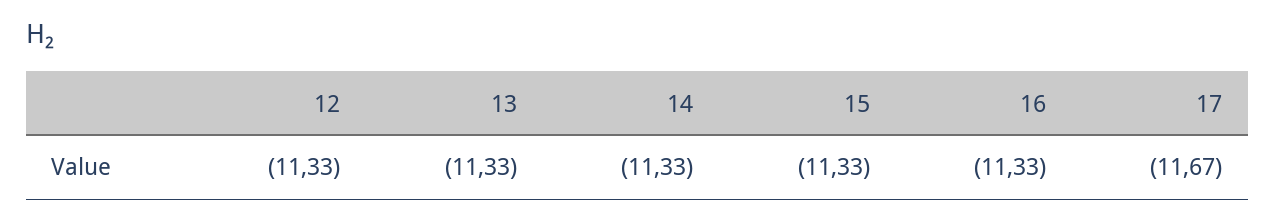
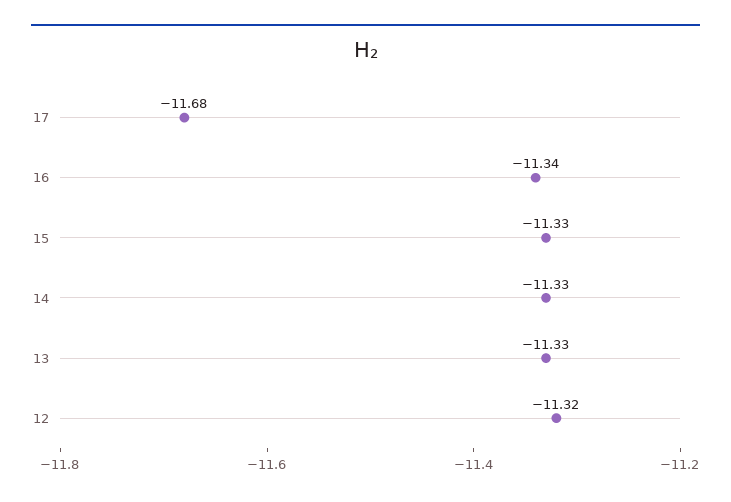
  {
-   "12": -11.33,
+   "12": -11.32,
    "13": -11.33,
    "14": -11.33,
    "15": -11.33,
-   "16": -11.33,
+   "16": -11.34,
-   "17": -11.67
+   "17": -11.68
  }

